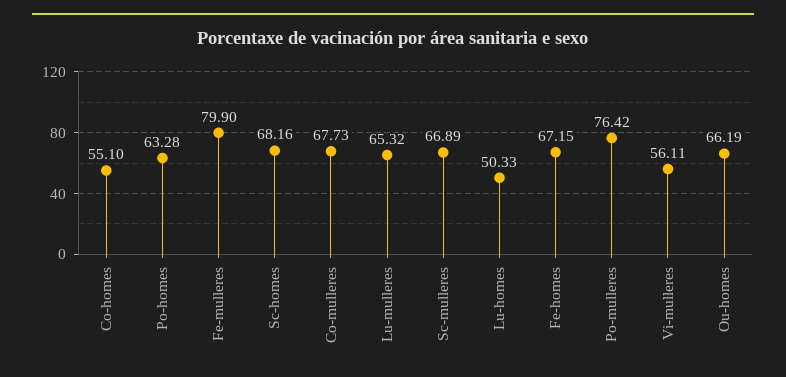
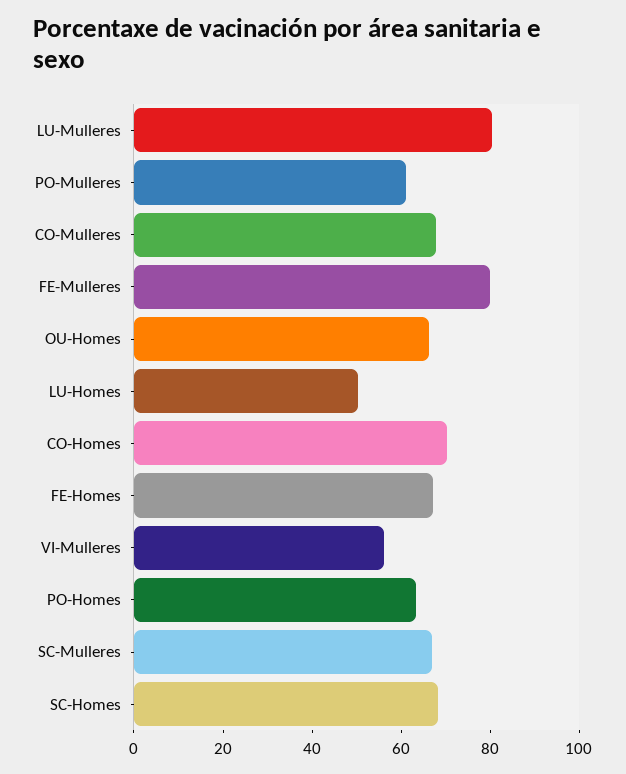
  {
-   "Co-homes": 55.1,
+   "Co-homes": 70,
    "Po-homes": 63.28,
    "Fe-mulleres": 79.9,
    "Sc-homes": 68.16,
    "Co-mulleres": 67.73,
-   "Lu-mulleres": 65.32,
+   "Lu-mulleres": 80,
    "Sc-mulleres": 66.89,
    "Lu-homes": 50.33,
    "Fe-homes": 67.15,
-   "Po-mulleres": 76.42,
+   "Po-mulleres": 60,
    "Vi-mulleres": 56.11,
    "Ou-homes": 66.19
  }

